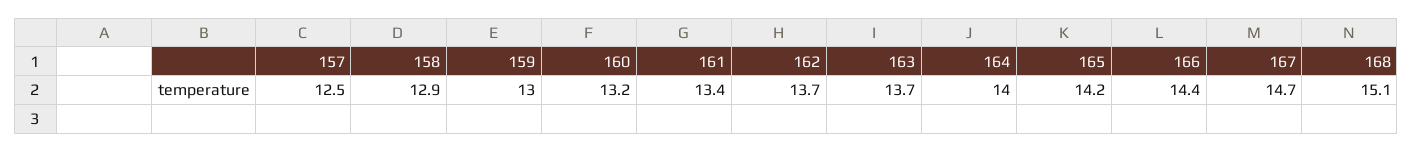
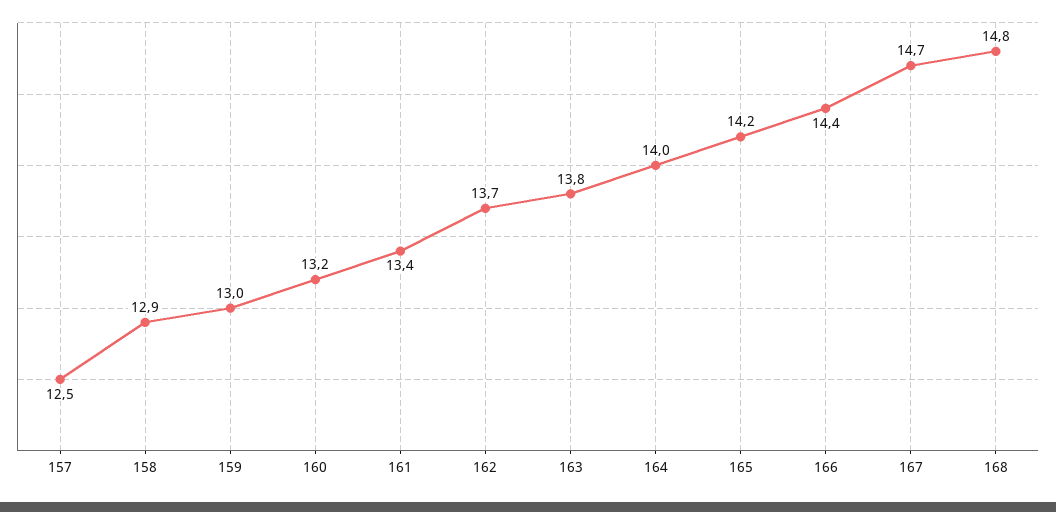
  {
    "157": 12.5,
    "158": 12.9,
    "159": 13,
    "160": 13.2,
    "161": 13.4,
    "162": 13.7,
-   "163": 13.7,
+   "163": 13.8,
    "164": 14,
    "165": 14.2,
    "166": 14.4,
    "167": 14.7,
-   "168": 15.1
+   "168": 14.8
  }

